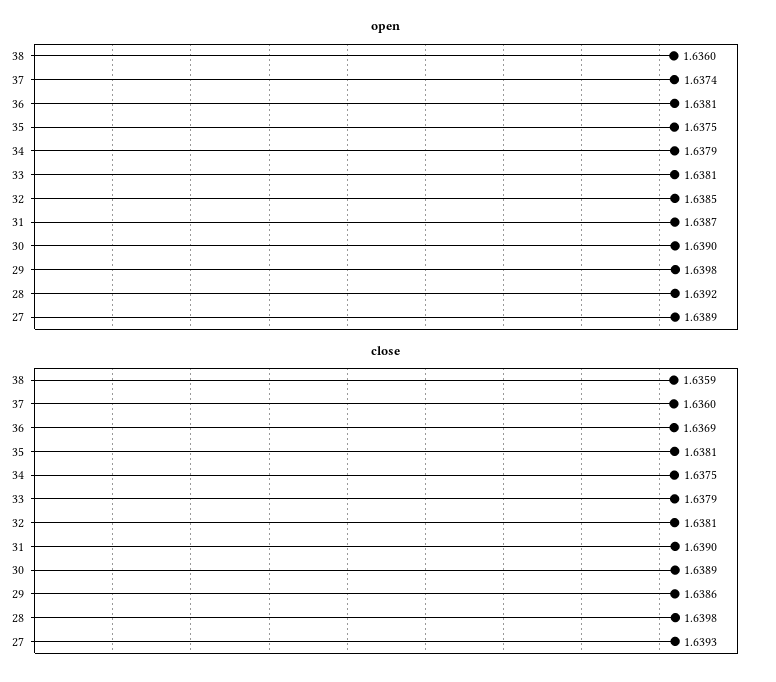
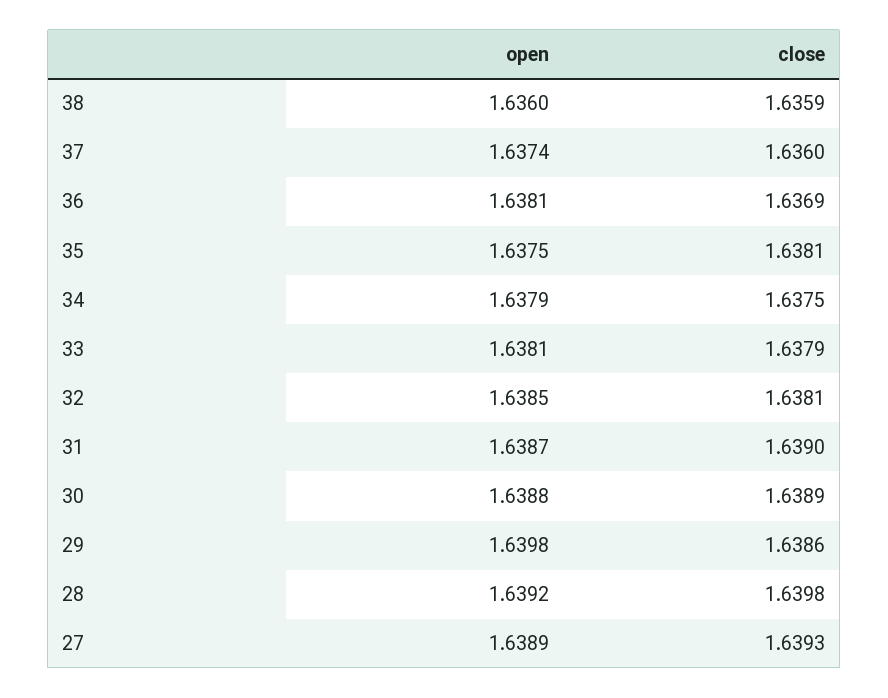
  {
    "open": {
      "38": 1.636,
      "37": 1.6374,
      "36": 1.6381,
      "35": 1.6375,
      "34": 1.6379,
      "33": 1.6381,
      "32": 1.6385,
      "31": 1.6387,
-     "30": 1.639,
+     "30": 1.6388,
      "29": 1.6398,
      "28": 1.6392,
      "27": 1.6389
    },
    "close": {
      "38": 1.6359,
      "37": 1.636,
      "36": 1.6369,
      "35": 1.6381,
      "34": 1.6375,
      "33": 1.6379,
      "32": 1.6381,
      "31": 1.639,
      "30": 1.6389,
      "29": 1.6386,
      "28": 1.6398,
      "27": 1.6393
    }
  }

